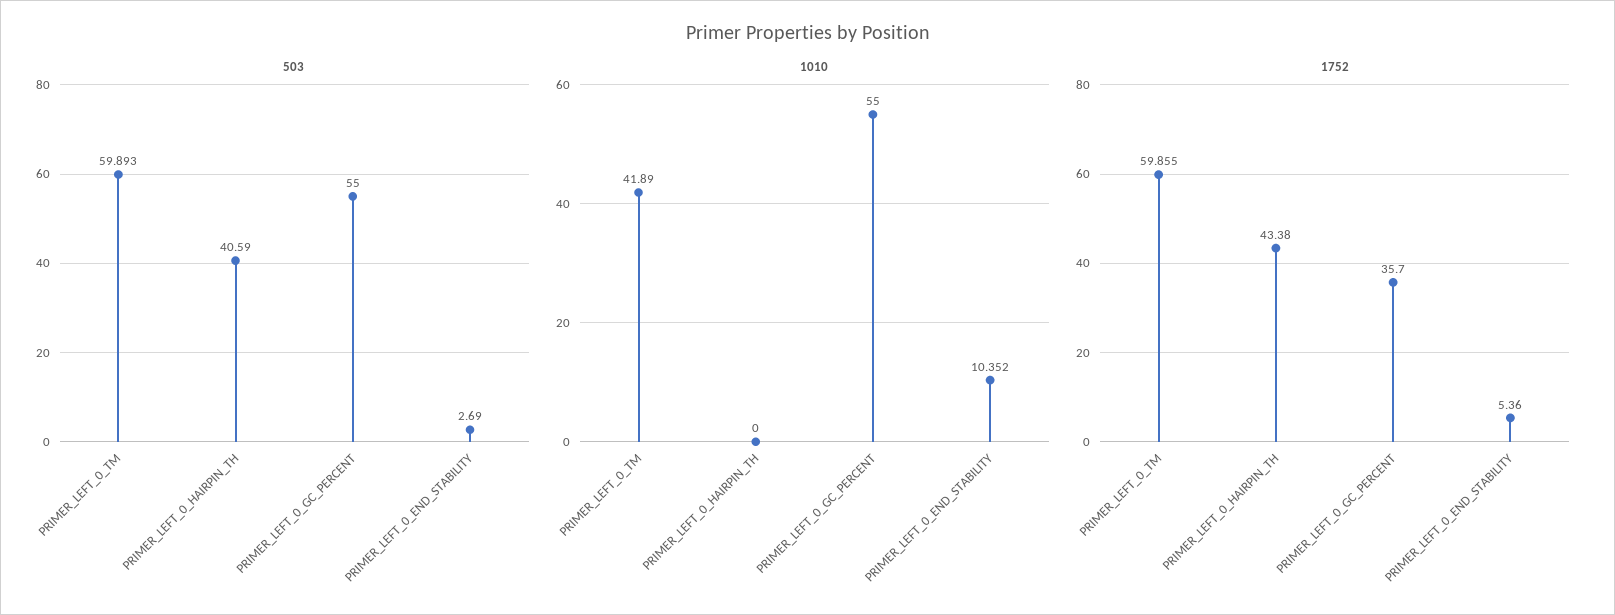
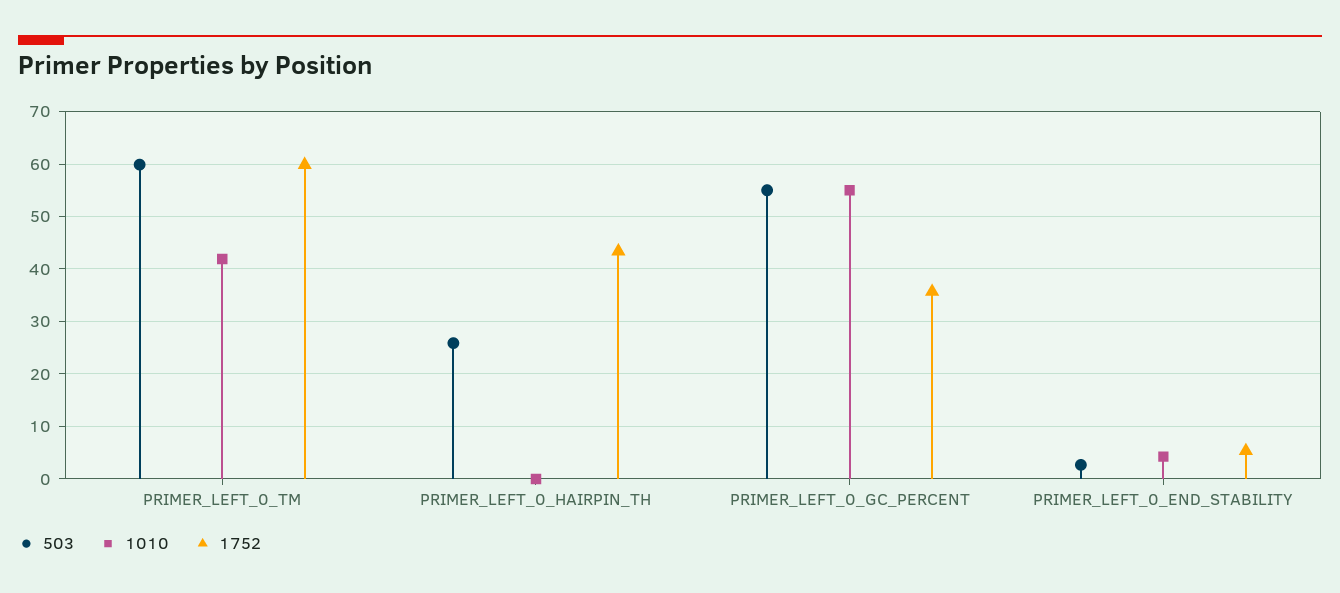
  {
    "503": {
      "PRIMER_LEFT_0_TM": 59.893,
-     "PRIMER_LEFT_0_HAIRPIN_TH": 40.59,
+     "PRIMER_LEFT_0_HAIRPIN_TH": 26,
      "PRIMER_LEFT_0_GC_PERCENT": 55,
      "PRIMER_LEFT_0_END_STABILITY": 2.69
    },
    "1010": {
      "PRIMER_LEFT_0_TM": 41.89,
      "PRIMER_LEFT_0_HAIRPIN_TH": 0,
      "PRIMER_LEFT_0_GC_PERCENT": 55,
-     "PRIMER_LEFT_0_END_STABILITY": 10.352
+     "PRIMER_LEFT_0_END_STABILITY": 4
    },
    "1752": {
      "PRIMER_LEFT_0_TM": 59.855,
      "PRIMER_LEFT_0_HAIRPIN_TH": 43.38,
      "PRIMER_LEFT_0_GC_PERCENT": 35.7,
      "PRIMER_LEFT_0_END_STABILITY": 5.36
    }
  }

